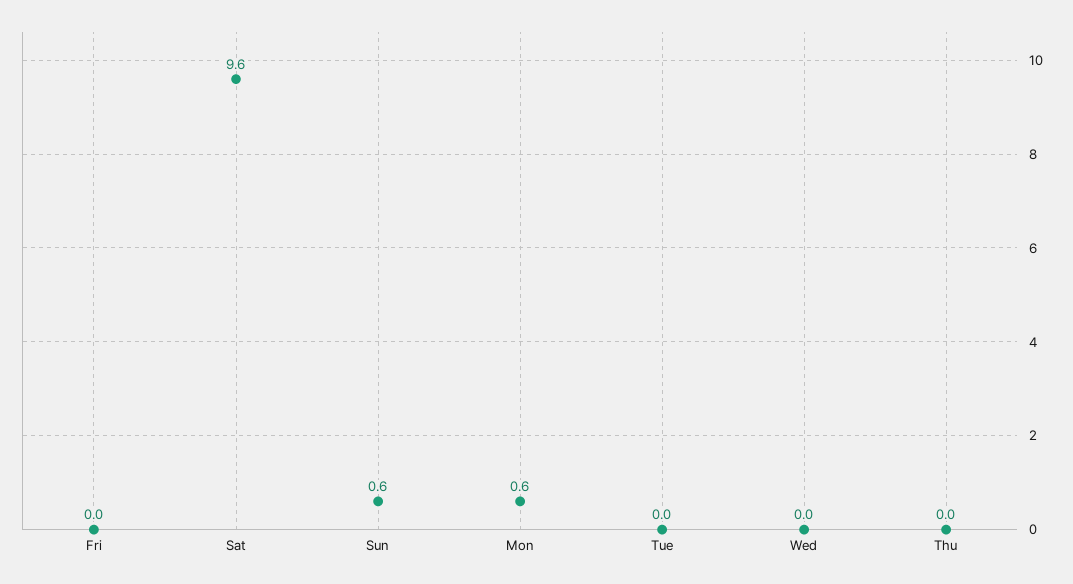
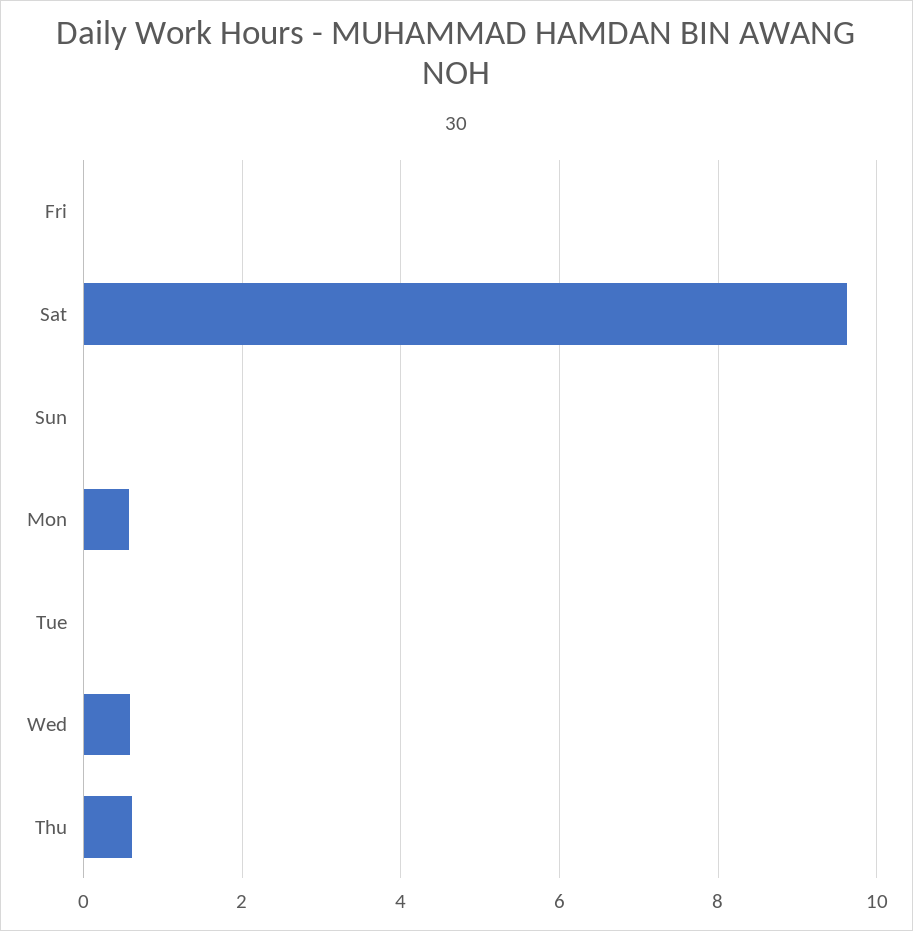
  {
    "Fri": 0,
    "Sat": 9.6,
-   "Sun": 0.6,
+   "Sun": 0,
    "Mon": 0.6,
    "Tue": 0,
-   "Wed": 0,
+   "Wed": 0.6,
-   "Thu": 0
+   "Thu": 0.6
  }

